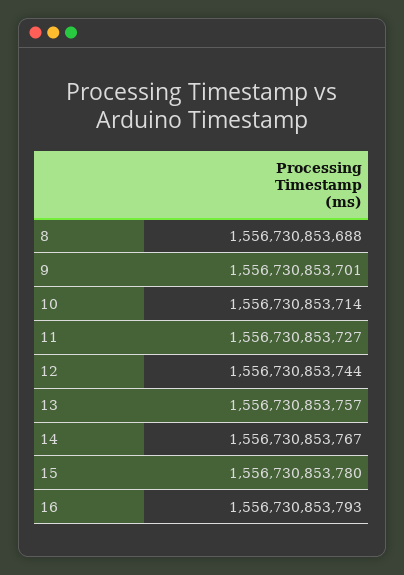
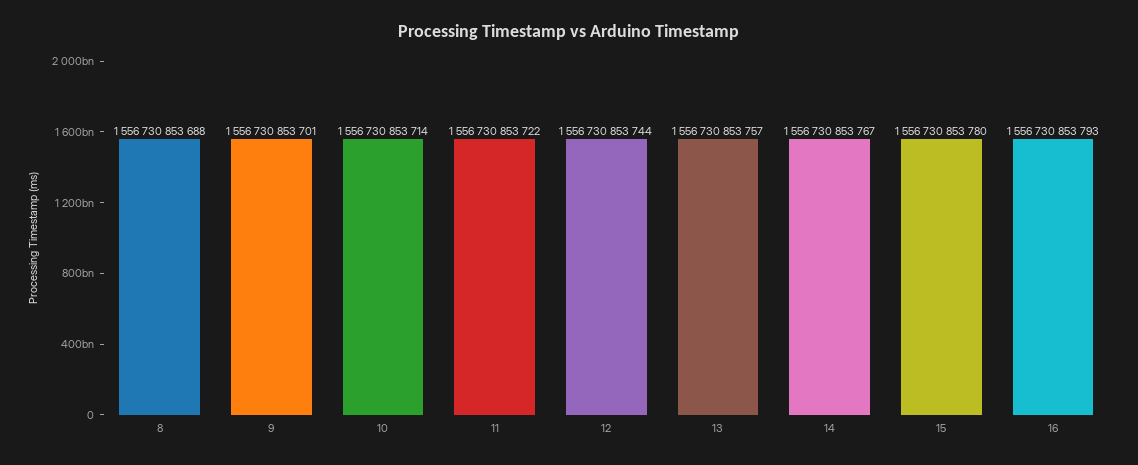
  {
    "8": 1556730853688,
    "9": 1556730853701,
    "10": 1556730853714,
-   "11": 1556730853727,
+   "11": 1556730853722,
    "12": 1556730853744,
    "13": 1556730853757,
    "14": 1556730853767,
    "15": 1556730853780,
    "16": 1556730853793
  }

